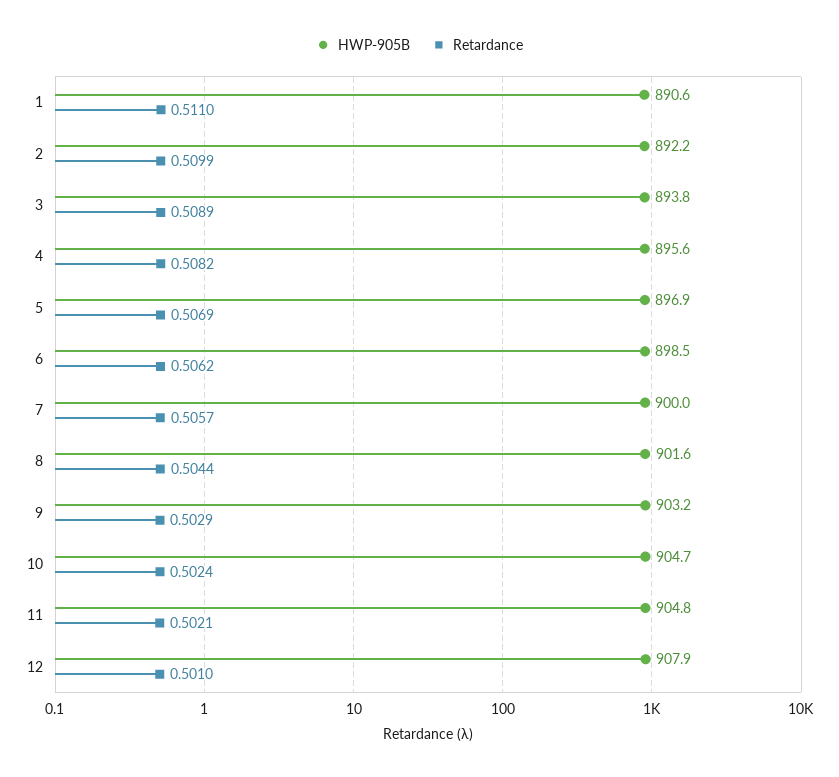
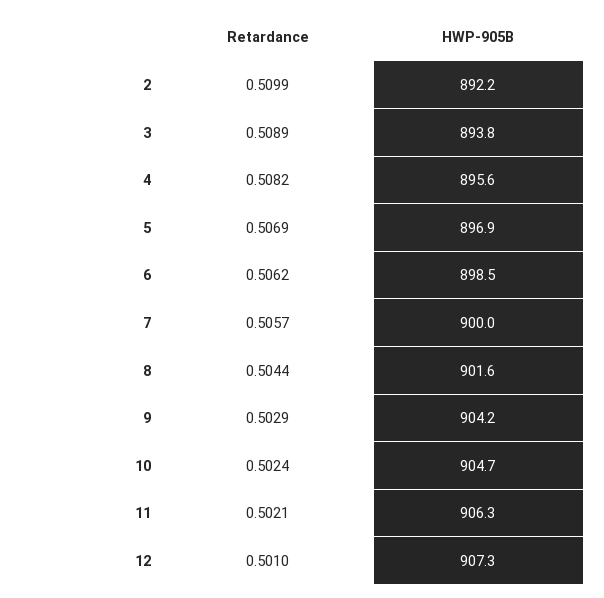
  {
    "HWP-905B": {
-     "1": 890.6,
      "2": 892.2,
      "3": 893.8,
      "4": 895.6,
      "5": 896.9,
      "6": 898.5,
      "7": 900,
      "8": 901.6,
-     "9": 903.2,
+     "9": 904.2,
      "10": 904.7,
-     "11": 904.8,
+     "11": 906.3,
-     "12": 907.9
+     "12": 907.3
    },
    "Retardance": {
-     "1": 0.511,
      "2": 0.5099,
      "3": 0.5089,
      "4": 0.5082,
      "5": 0.5069,
      "6": 0.5062,
      "7": 0.5057,
      "8": 0.5044,
      "9": 0.5029,
      "10": 0.5024,
      "11": 0.5021,
      "12": 0.501
    }
  }

